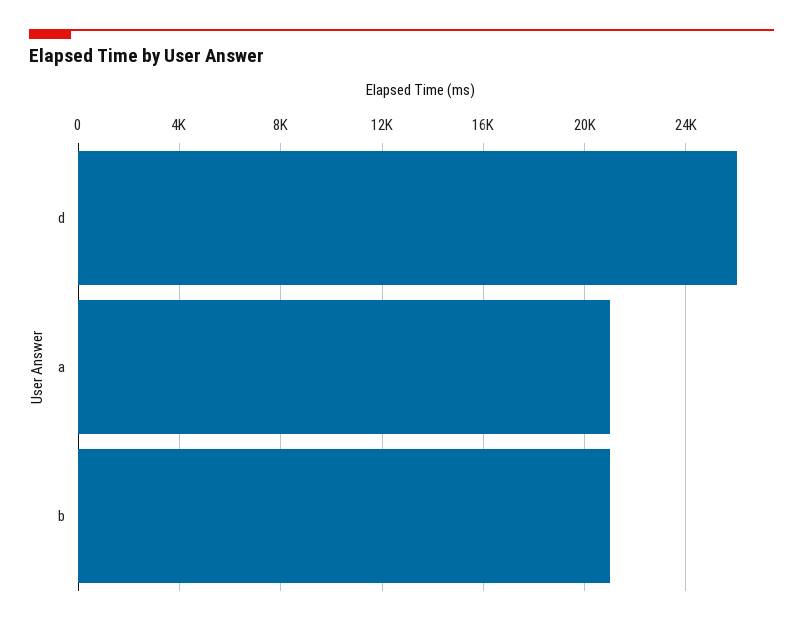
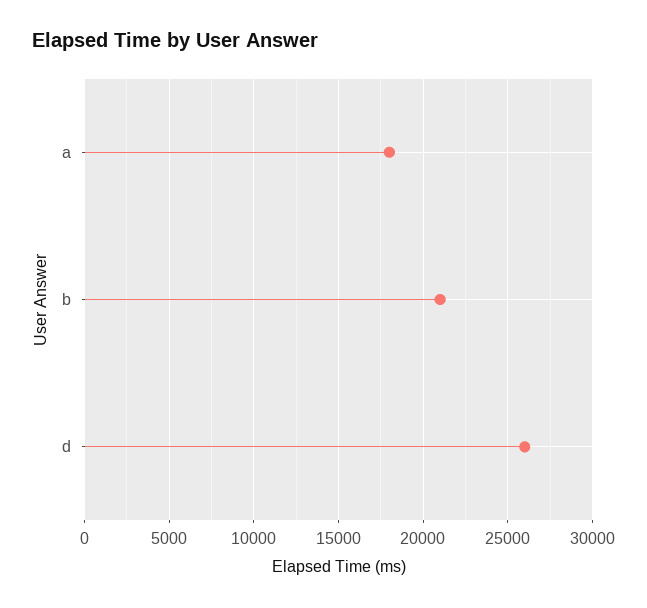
  {
    "d": 26000,
-   "a": 21000,
+   "a": 18000,
    "b": 21000
  }

